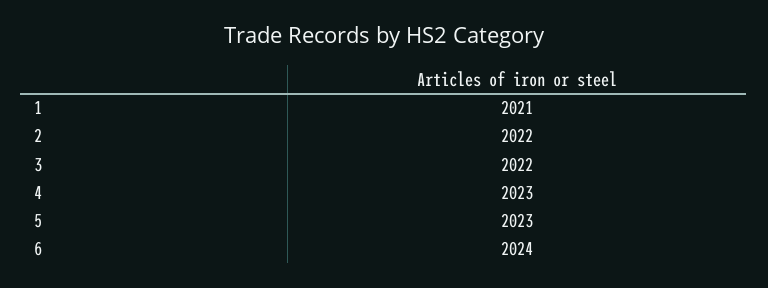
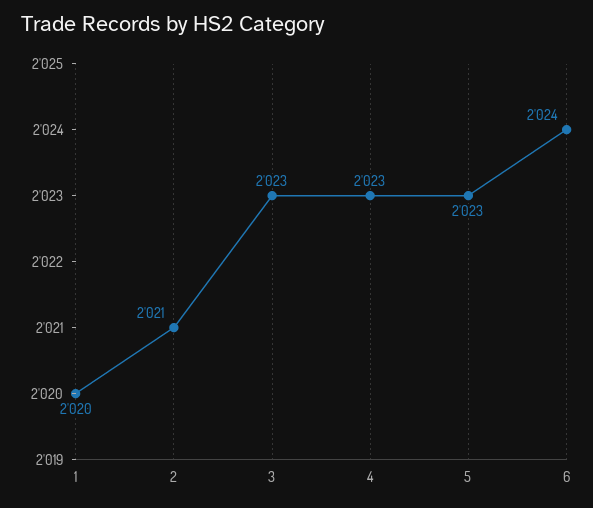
  {
-   "1": 2021,
+   "1": 2020,
-   "2": 2022,
+   "2": 2021,
-   "3": 2022,
+   "3": 2023,
    "4": 2023,
    "5": 2023,
    "6": 2024
  }

